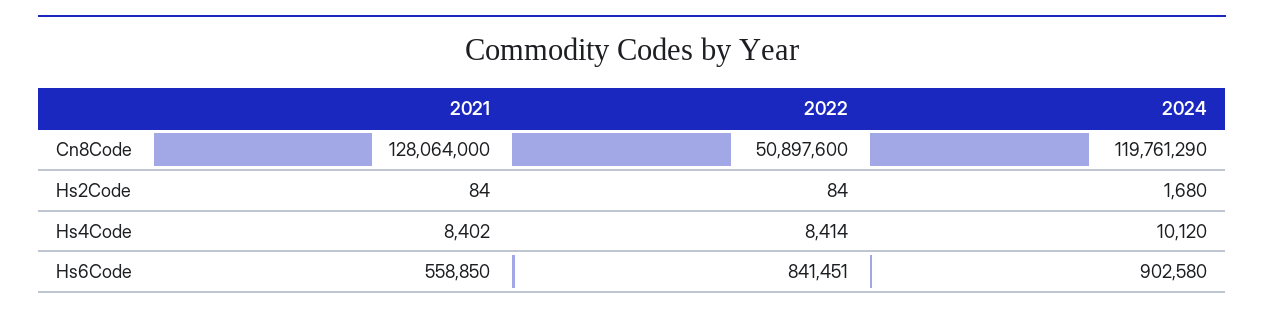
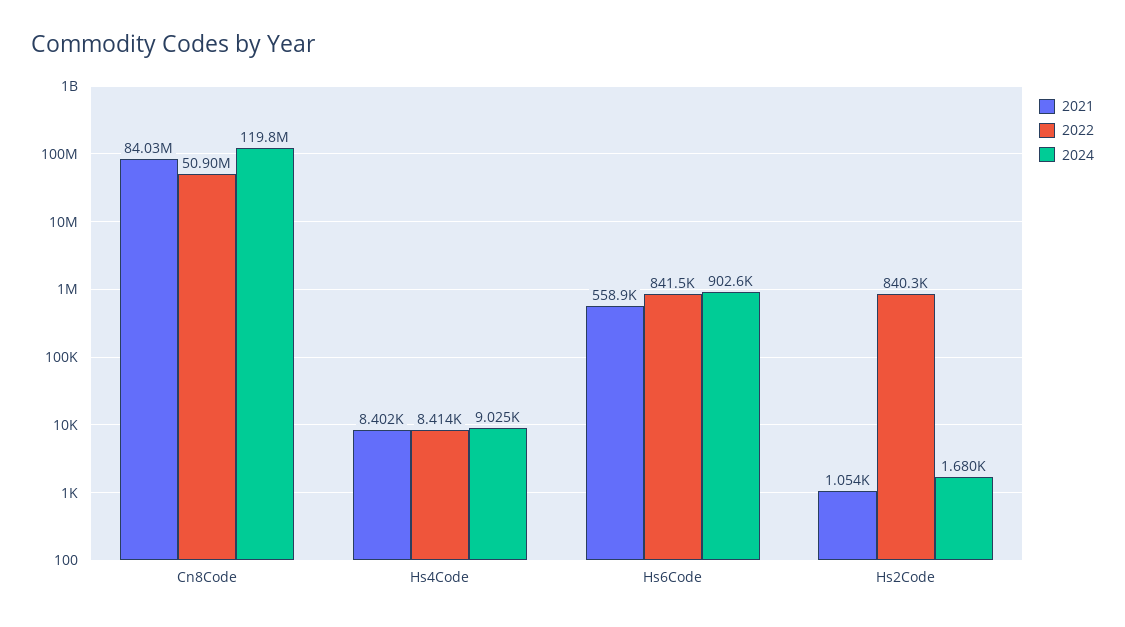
  {
    "2021": {
-     "Cn8Code": 128064000,
+     "Cn8Code": 84030000,
-     "Hs2Code": 84,
+     "Hs2Code": 1054,
      "Hs4Code": 8402,
      "Hs6Code": 558850
    },
    "2022": {
      "Cn8Code": 50897600,
-     "Hs2Code": 84,
+     "Hs2Code": 840300,
      "Hs4Code": 8414,
      "Hs6Code": 841451
    },
    "2024": {
      "Cn8Code": 119761290,
      "Hs2Code": 1680,
-     "Hs4Code": 10120,
+     "Hs4Code": 9025,
      "Hs6Code": 902580
    }
  }

